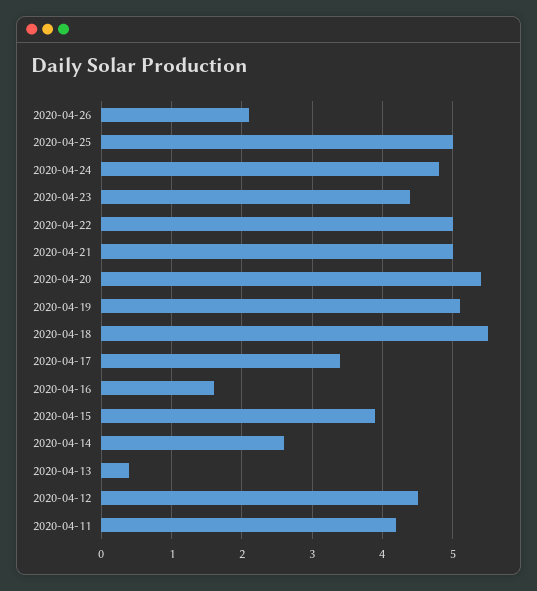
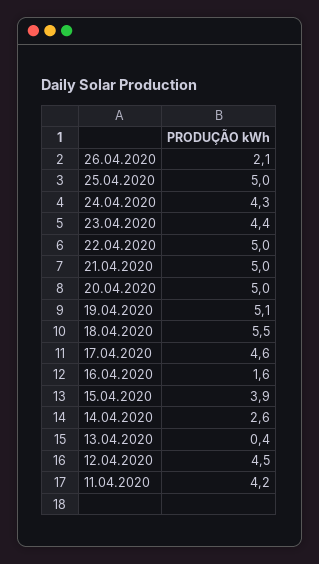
  {
    "2020-04-26": 2.1,
    "2020-04-25": 5,
-   "2020-04-24": 4.8,
+   "2020-04-24": 4.3,
    "2020-04-23": 4.4,
    "2020-04-22": 5,
    "2020-04-21": 5,
-   "2020-04-20": 5.4,
+   "2020-04-20": 5,
    "2020-04-19": 5.1,
    "2020-04-18": 5.5,
-   "2020-04-17": 3.4,
+   "2020-04-17": 4.6,
    "2020-04-16": 1.6,
    "2020-04-15": 3.9,
    "2020-04-14": 2.6,
    "2020-04-13": 0.4,
    "2020-04-12": 4.5,
    "2020-04-11": 4.2
  }

